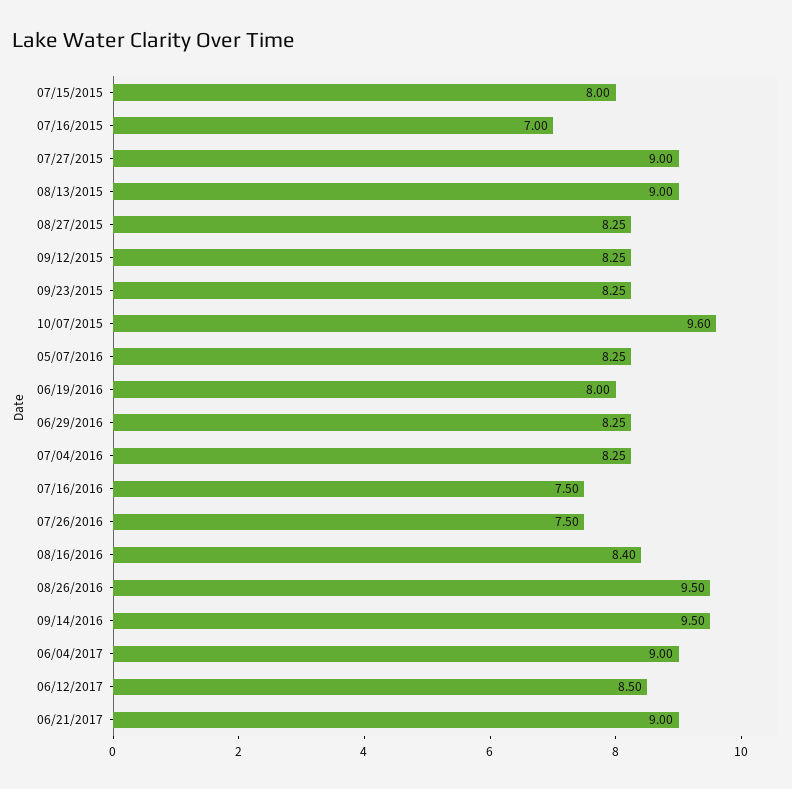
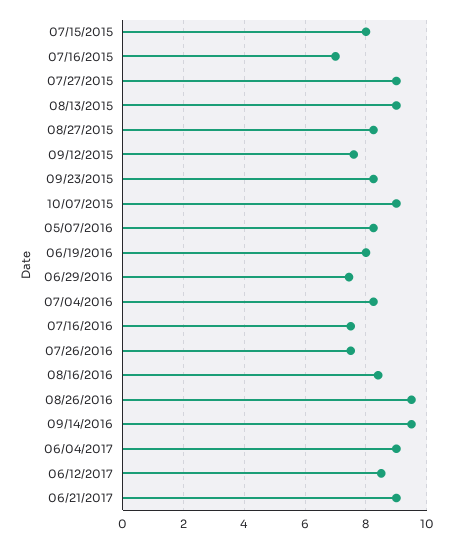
  {
    "07/15/2015": 8,
    "07/16/2015": 7,
    "07/27/2015": 9,
    "08/13/2015": 9,
    "08/27/2015": 8.25,
-   "09/12/2015": 8.25,
+   "09/12/2015": 7.6,
    "09/23/2015": 8.25,
-   "10/07/2015": 9.6,
+   "10/07/2015": 9,
    "05/07/2016": 8.25,
    "06/19/2016": 8,
-   "06/29/2016": 8.25,
+   "06/29/2016": 7.4,
    "07/04/2016": 8.25,
    "07/16/2016": 7.5,
    "07/26/2016": 7.5,
    "08/16/2016": 8.4,
    "08/26/2016": 9.5,
    "09/14/2016": 9.5,
    "06/04/2017": 9,
    "06/12/2017": 8.5,
    "06/21/2017": 9
  }

